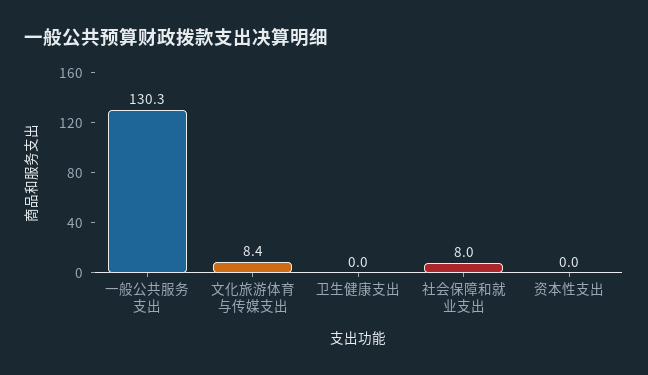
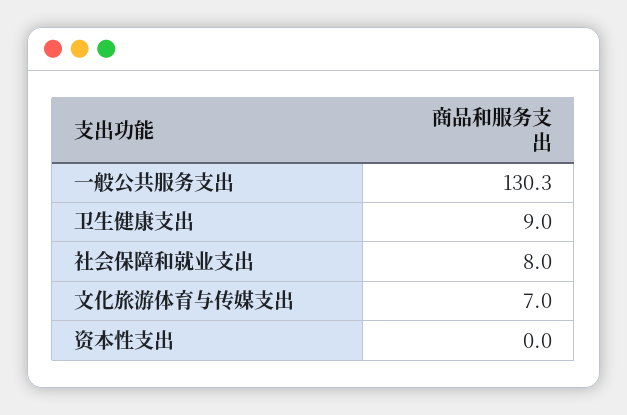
  {
    "一般公共服务支出": 130.3,
-   "文化旅游体育与传媒支出": 8.4,
+   "文化旅游体育与传媒支出": 7,
-   "卫生健康支出": 0,
+   "卫生健康支出": 9,
    "社会保障和就业支出": 8,
    "资本性支出": 0
  }

